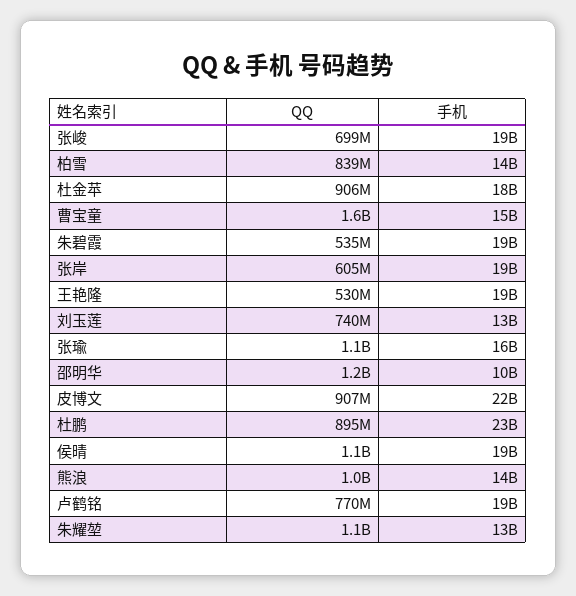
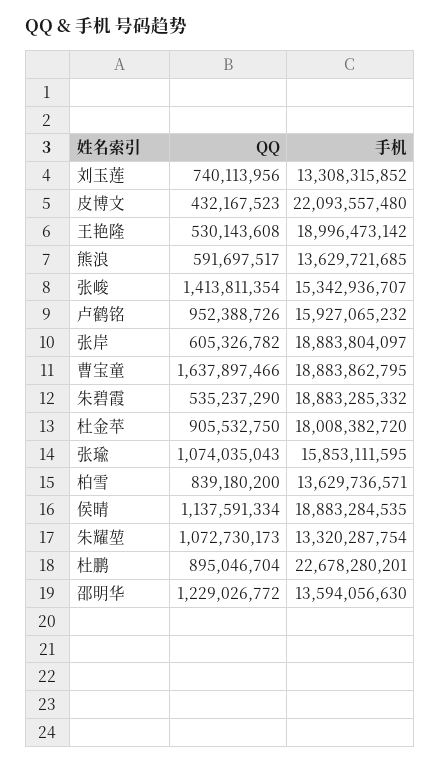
  {
    "QQ": {
-     "张峻": 699000000,
+     "张峻": 1413811354,
      "柏雪": 839180200,
      "杜金苹": 905532750,
      "曹宝童": 1637897466,
      "朱碧霞": 535237290,
      "张岸": 605326782,
      "王艳隆": 530143608,
      "刘玉莲": 740113956,
      "张瑜": 1074035043,
      "邵明华": 1229026772,
-     "皮博文": 907000000,
+     "皮博文": 432167523,
      "杜鹏": 895046704,
      "侯晴": 1137591334,
-     "熊浪": 1000000000,
+     "熊浪": 591697517,
-     "卢鹤铭": 770000000,
+     "卢鹤铭": 952388726,
      "朱耀堃": 1072730173
    },
    "手机": {
-     "张峻": 19000000000,
+     "张峻": 15342936707,
      "柏雪": 13629736571,
      "杜金苹": 18008382720,
-     "曹宝童": 15000000000,
+     "曹宝童": 18883862795,
      "朱碧霞": 18883285332,
      "张岸": 18883804097,
      "王艳隆": 18996473142,
      "刘玉莲": 13308315852,
      "张瑜": 15853111595,
-     "邵明华": 10000000000,
+     "邵明华": 13594056630,
      "皮博文": 22093557480,
      "杜鹏": 22678280201,
      "侯晴": 18883284535,
      "熊浪": 13629721685,
-     "卢鹤铭": 19000000000,
+     "卢鹤铭": 15927065232,
      "朱耀堃": 13320287754
    }
  }

